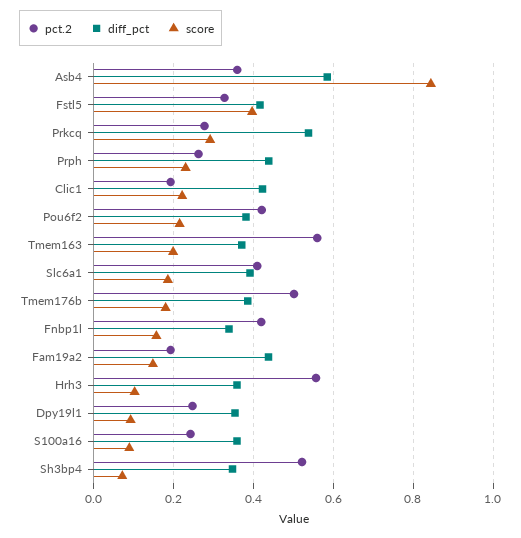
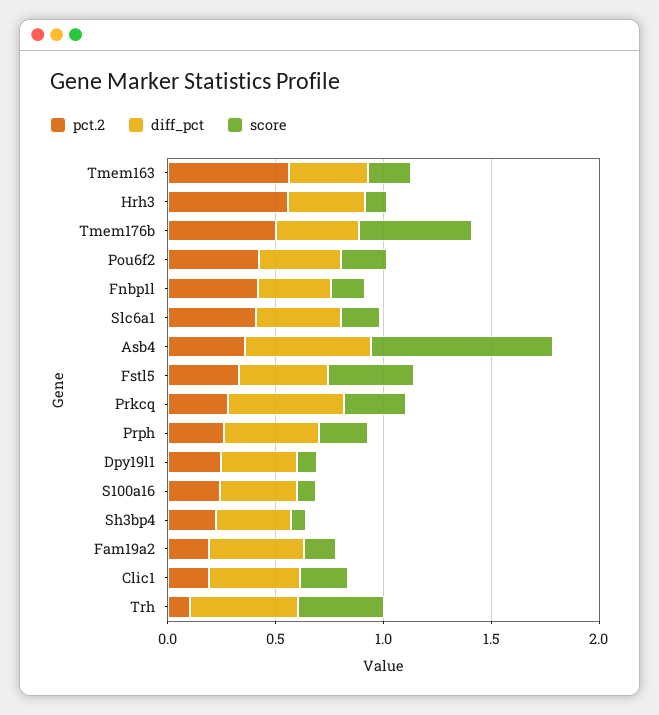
  {
    "pct.2": {
      "Asb4": 0.36,
      "Fstl5": 0.32,
      "Prkcq": 0.28,
      "Prph": 0.26,
      "Clic1": 0.2,
      "Pou6f2": 0.42,
      "Tmem163": 0.56,
      "Slc6a1": 0.4,
      "Tmem176b": 0.5,
      "Fnbp1l": 0.42,
      "Fam19a2": 0.2,
      "Hrh3": 0.56,
      "Dpy19l1": 0.24,
      "S100a16": 0.24,
-     "Sh3bp4": 0.52
+     "Sh3bp4": 0.2,
+     "Trh": 0.1
    },
    "diff_pct": {
      "Asb4": 0.58,
      "Fstl5": 0.42,
      "Prkcq": 0.54,
      "Prph": 0.44,
      "Clic1": 0.42,
      "Pou6f2": 0.38,
      "Tmem163": 0.38,
      "Slc6a1": 0.4,
      "Tmem176b": 0.38,
      "Fnbp1l": 0.34,
      "Fam19a2": 0.44,
      "Hrh3": 0.36,
      "Dpy19l1": 0.36,
      "S100a16": 0.36,
-     "Sh3bp4": 0.34
+     "Sh3bp4": 0.34,
+     "Trh": 0.5
    },
    "score": {
      "Asb4": 0.84,
      "Fstl5": 0.4,
      "Prkcq": 0.3,
      "Prph": 0.22,
      "Clic1": 0.22,
      "Pou6f2": 0.22,
      "Tmem163": 0.2,
      "Slc6a1": 0.18,
-     "Tmem176b": 0.18,
+     "Tmem176b": 0.5,
      "Fnbp1l": 0.16,
      "Fam19a2": 0.14,
      "Hrh3": 0.1,
      "Dpy19l1": 0.1,
      "S100a16": 0.08,
-     "Sh3bp4": 0.08
+     "Sh3bp4": 0.08,
+     "Trh": 0.4
    }
  }

